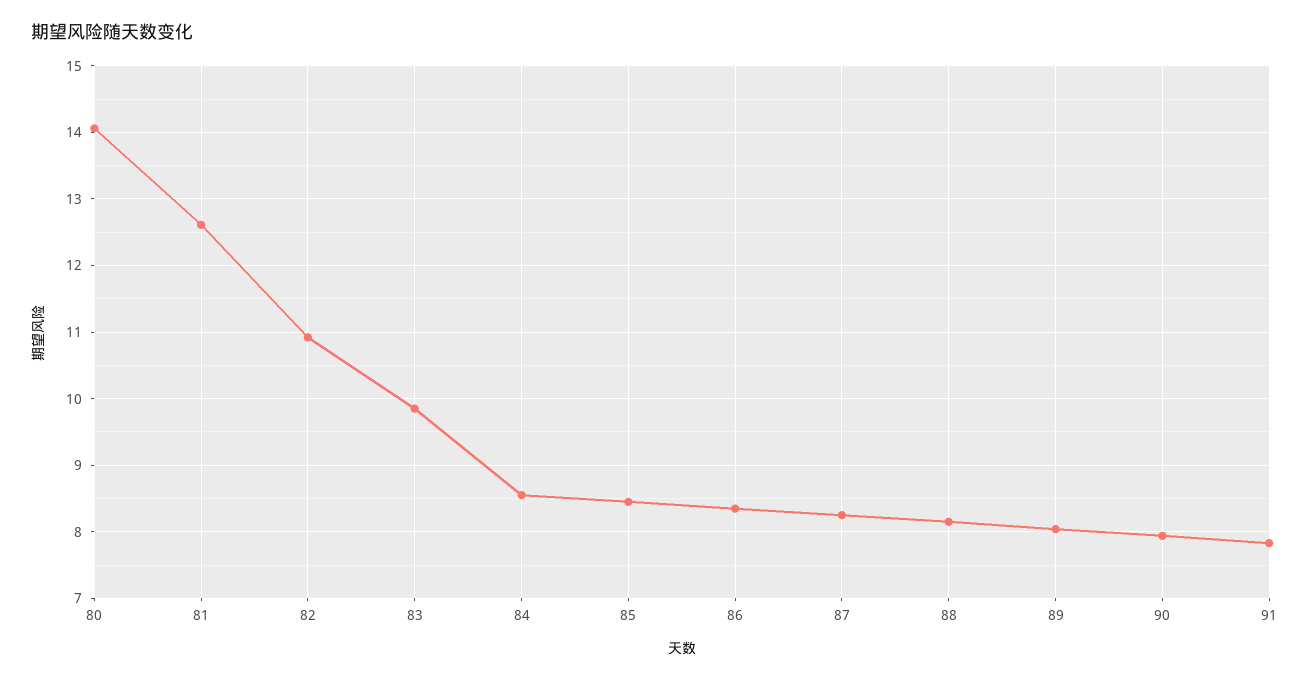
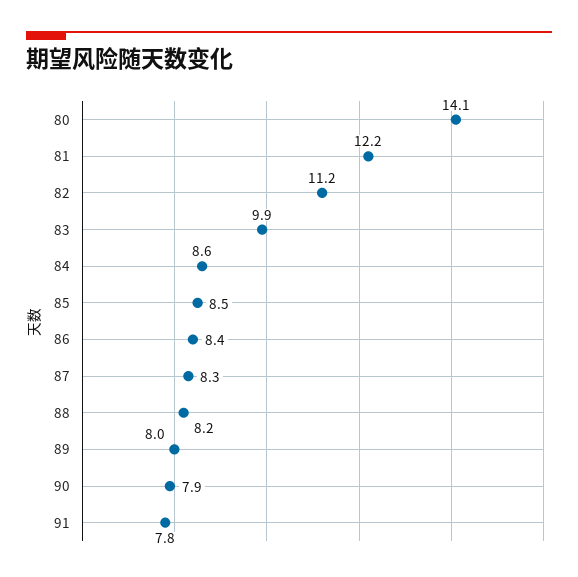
  {
    "80": 14.1,
-   "81": 12.6,
+   "81": 12.2,
-   "82": 10.9,
+   "82": 11.2,
    "83": 9.9,
    "84": 8.6,
    "85": 8.5,
    "86": 8.4,
    "87": 8.3,
    "88": 8.2,
    "89": 8,
    "90": 7.9,
    "91": 7.8
  }

